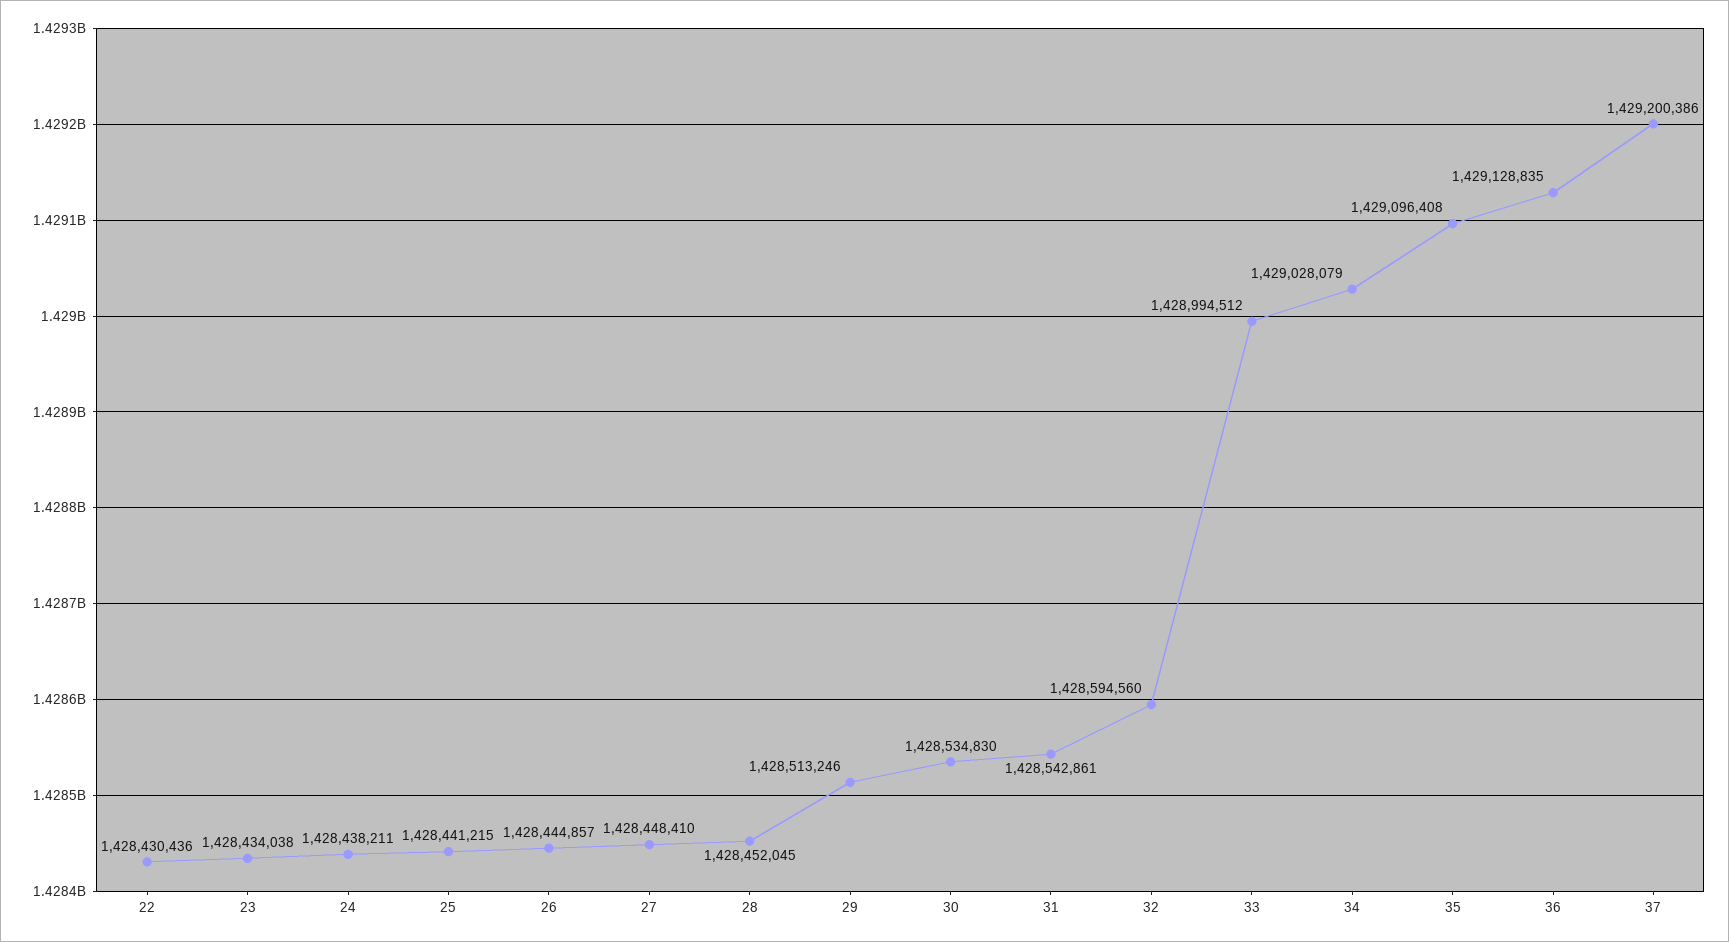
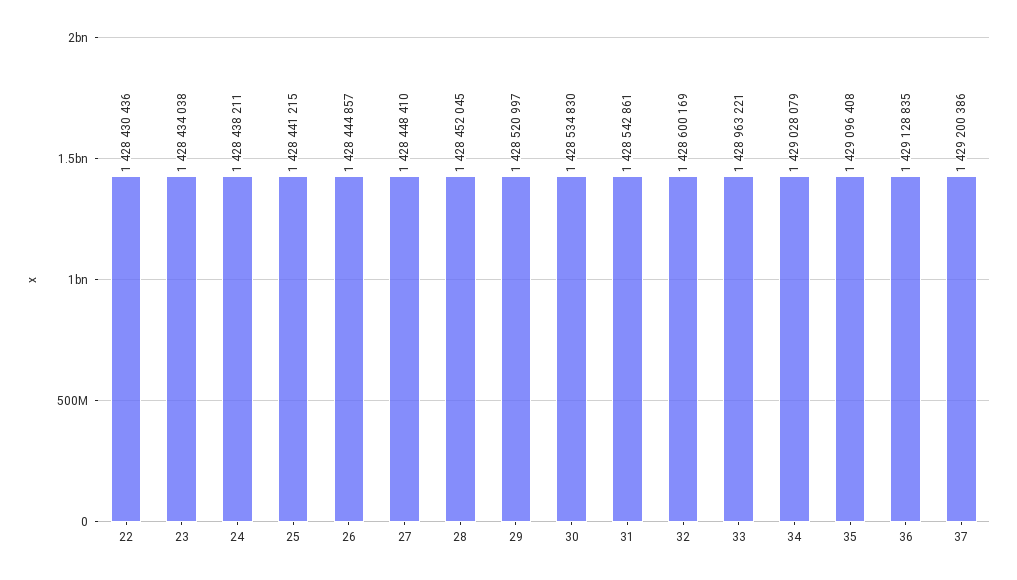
  {
    "22": 1428430436,
    "23": 1428434038,
    "24": 1428438211,
    "25": 1428441215,
    "26": 1428444857,
    "27": 1428448410,
    "28": 1428452045,
-   "29": 1428513246,
+   "29": 1428520997,
    "30": 1428534830,
    "31": 1428542861,
-   "32": 1428594560,
+   "32": 1428600169,
-   "33": 1428994512,
+   "33": 1428963221,
    "34": 1429028079,
    "35": 1429096408,
    "36": 1429128835,
    "37": 1429200386
  }

